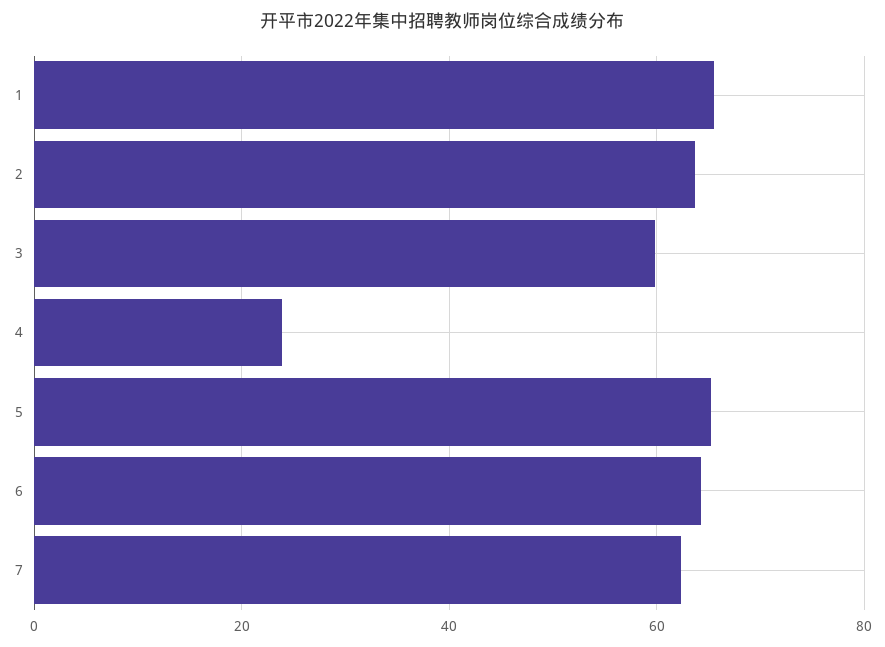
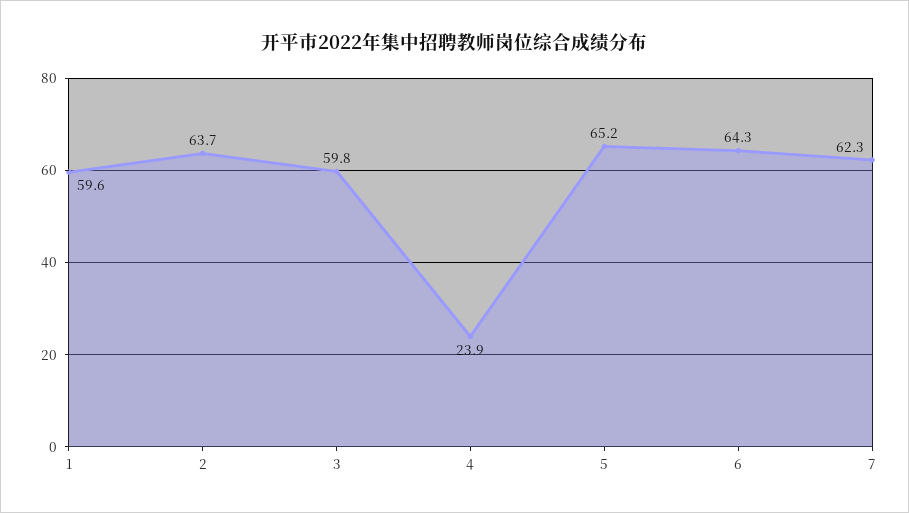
  {
-   "1": 66,
+   "1": 59.6,
    "2": 63.7,
    "3": 59.8,
    "4": 23.9,
    "5": 65.2,
    "6": 64.3,
    "7": 62.3
  }

